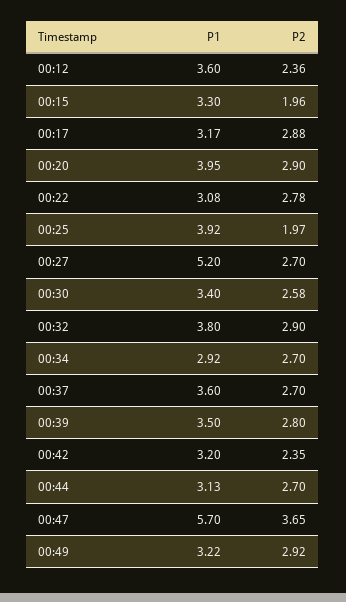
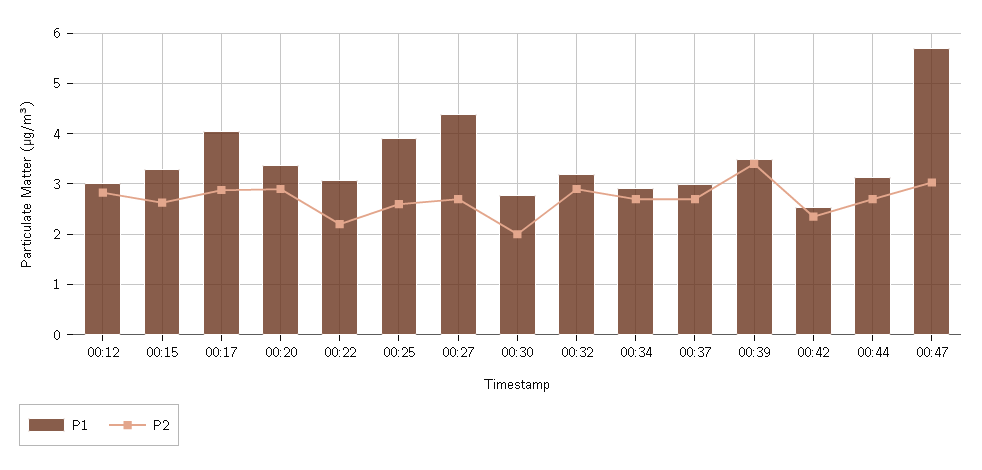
  {
    "P1": {
-     "00:12": 3.6,
+     "00:12": 3,
      "00:15": 3.3,
-     "00:17": 3.17,
+     "00:17": 4,
-     "00:20": 3.95,
+     "00:20": 3.4,
      "00:22": 3.08,
      "00:25": 3.92,
-     "00:27": 5.2,
+     "00:27": 4.4,
-     "00:30": 3.4,
+     "00:30": 2.8,
-     "00:32": 3.8,
+     "00:32": 3.2,
      "00:34": 2.92,
-     "00:37": 3.6,
+     "00:37": 3,
      "00:39": 3.5,
-     "00:42": 3.2,
+     "00:42": 2.6,
      "00:44": 3.13,
-     "00:47": 5.7,
+     "00:47": 5.7
-     "00:49": 3.22
    },
    "P2": {
-     "00:12": 2.36,
+     "00:12": 2.8,
-     "00:15": 1.96,
+     "00:15": 2.6,
      "00:17": 2.88,
      "00:20": 2.9,
-     "00:22": 2.78,
+     "00:22": 2.2,
-     "00:25": 1.97,
+     "00:25": 2.6,
      "00:27": 2.7,
-     "00:30": 2.58,
+     "00:30": 2,
      "00:32": 2.9,
      "00:34": 2.7,
      "00:37": 2.7,
-     "00:39": 2.8,
+     "00:39": 3.4,
      "00:42": 2.35,
      "00:44": 2.7,
-     "00:47": 3.65,
+     "00:47": 3
-     "00:49": 2.92
    }
  }

